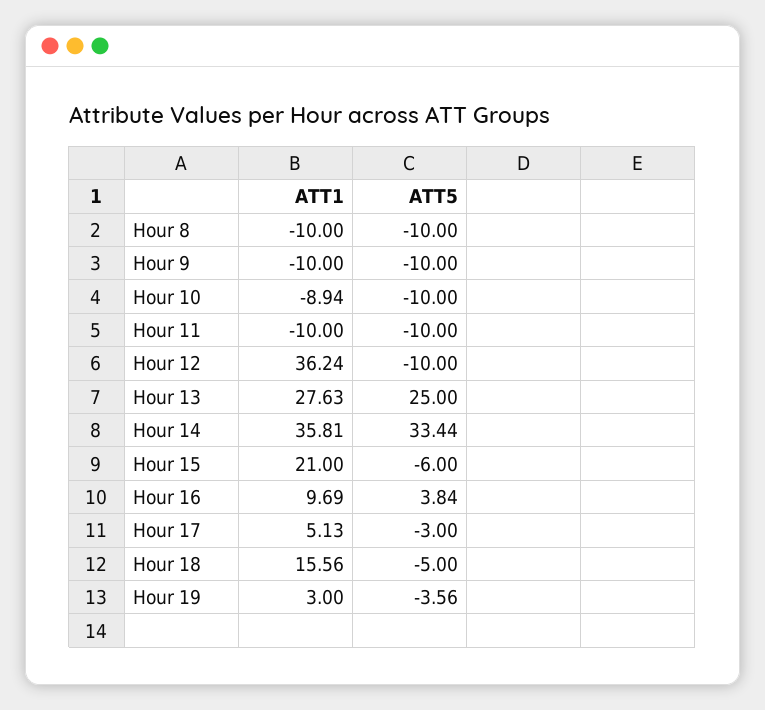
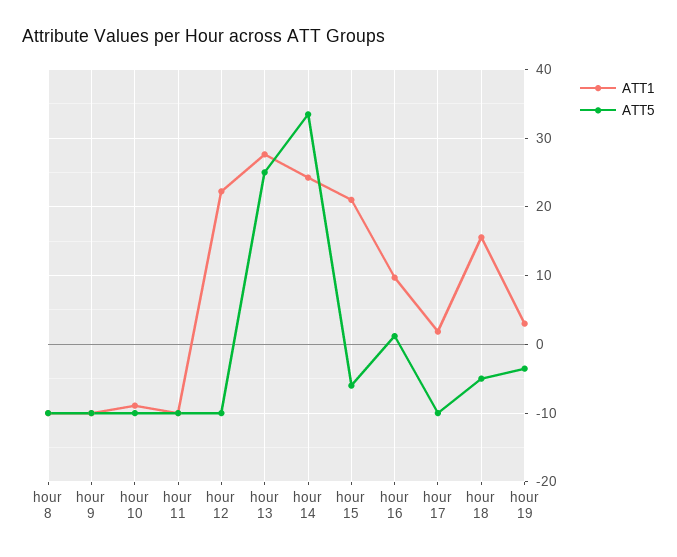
  {
    "ATT1": {
      "Hour 8": -10,
      "Hour 9": -10,
      "Hour 10": -8.94,
      "Hour 11": -10,
-     "Hour 12": 36.24,
+     "Hour 12": 22,
      "Hour 13": 27.63,
-     "Hour 14": 35.81,
+     "Hour 14": 24,
      "Hour 15": 21,
      "Hour 16": 9.69,
-     "Hour 17": 5.13,
+     "Hour 17": 2,
      "Hour 18": 15.56,
      "Hour 19": 3
    },
    "ATT5": {
      "Hour 8": -10,
      "Hour 9": -10,
      "Hour 10": -10,
      "Hour 11": -10,
      "Hour 12": -10,
      "Hour 13": 25,
      "Hour 14": 33.44,
      "Hour 15": -6,
-     "Hour 16": 3.84,
+     "Hour 16": 1,
-     "Hour 17": -3,
+     "Hour 17": -10,
      "Hour 18": -5,
      "Hour 19": -3.56
    }
  }

